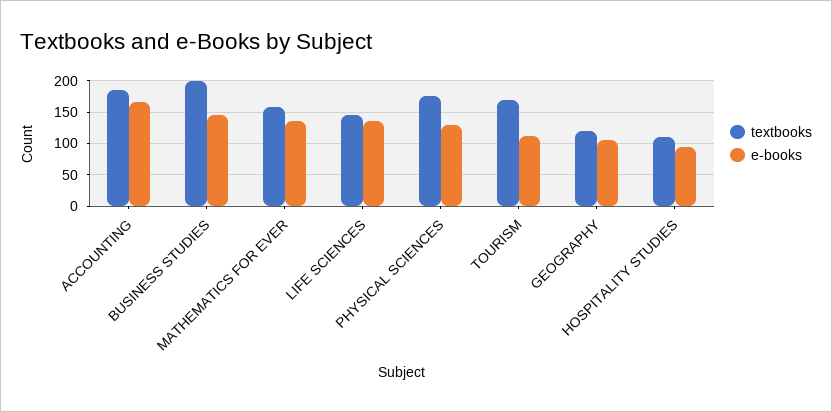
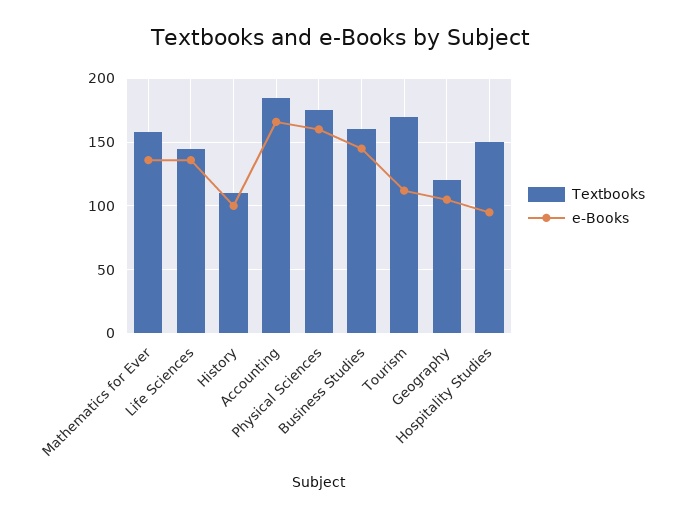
  {
    "textbooks": {
      "ACCOUNTING": 185,
-     "BUSINESS STUDIES": 200,
+     "BUSINESS STUDIES": 160,
      "MATHEMATICS FOR EVER": 160,
      "LIFE SCIENCES": 145,
      "PHYSICAL SCIENCES": 175,
      "TOURISM": 170,
      "GEOGRAPHY": 120,
-     "HOSPITALITY STUDIES": 110
+     "HOSPITALITY STUDIES": 150,
+     "History": 110
    },
    "e-books": {
      "ACCOUNTING": 165,
      "BUSINESS STUDIES": 145,
      "MATHEMATICS FOR EVER": 135,
      "LIFE SCIENCES": 135,
-     "PHYSICAL SCIENCES": 130,
+     "PHYSICAL SCIENCES": 160,
      "TOURISM": 110,
      "GEOGRAPHY": 105,
-     "HOSPITALITY STUDIES": 95
+     "HOSPITALITY STUDIES": 95,
+     "History": 100
    }
  }

